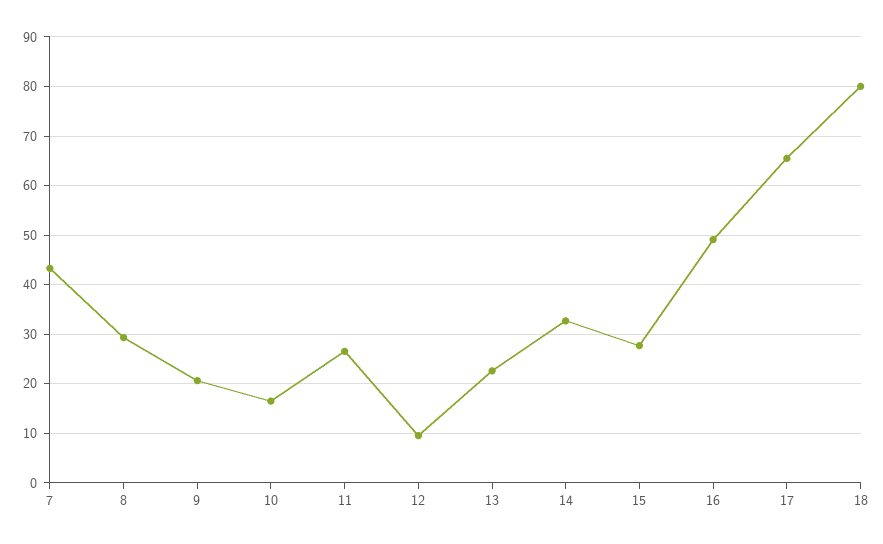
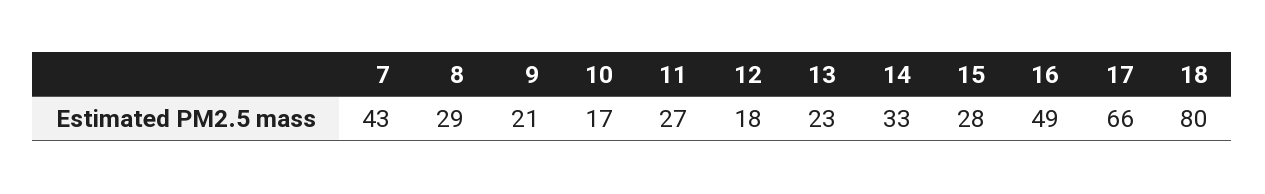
  {
    "7": 43,
    "8": 29,
    "9": 21,
    "10": 17,
    "11": 27,
-   "12": 10,
+   "12": 18,
    "13": 23,
    "14": 33,
    "15": 28,
    "16": 49,
    "17": 66,
    "18": 80
  }

